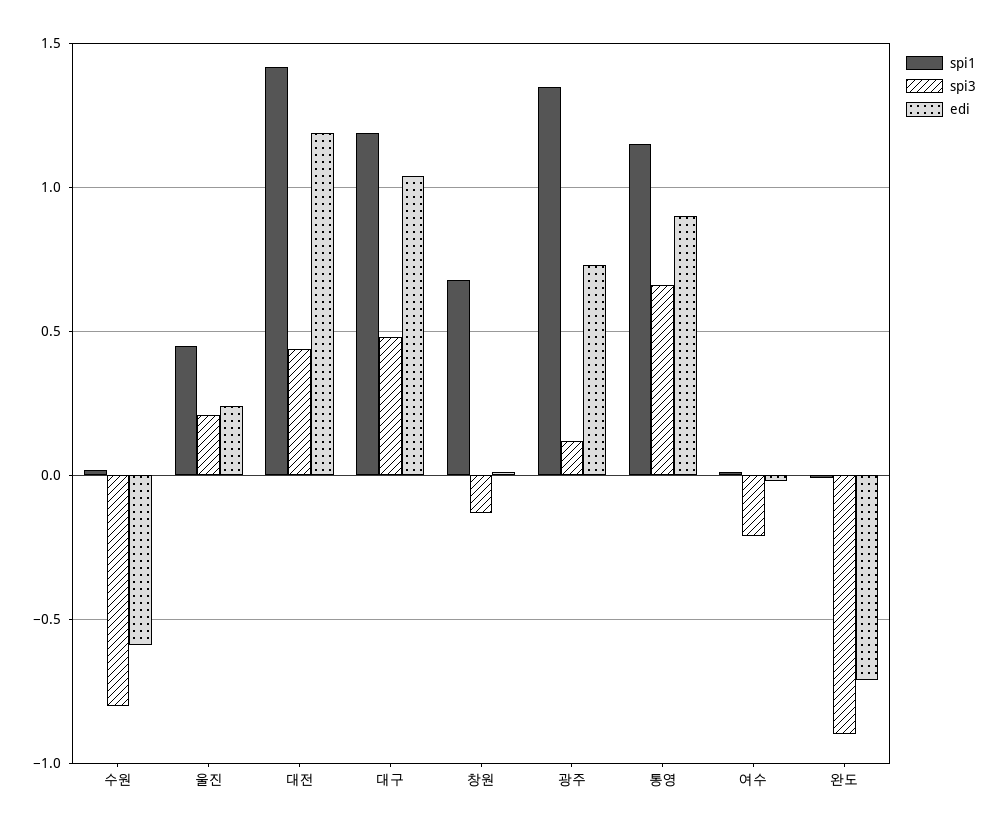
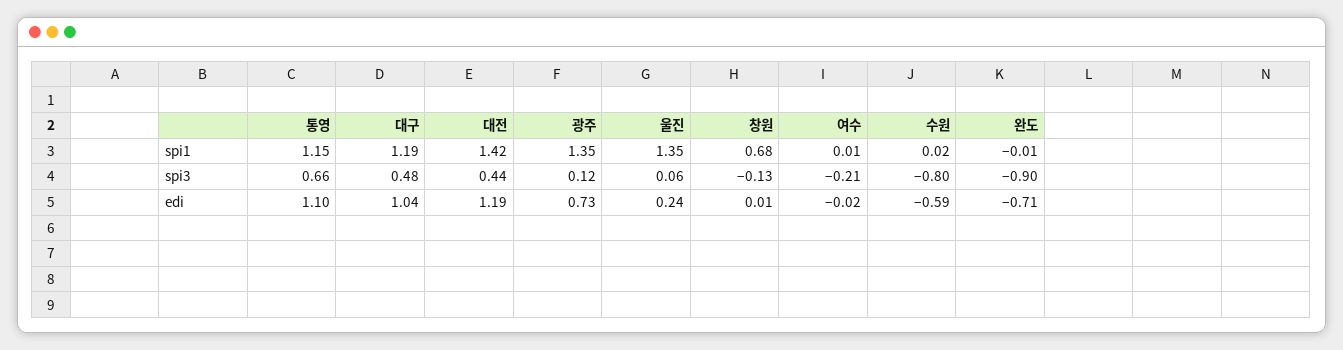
  {
    "spi1": {
      "수원": 0.02,
-     "울진": 0.45,
+     "울진": 1.35,
      "대전": 1.42,
      "대구": 1.19,
      "창원": 0.68,
      "광주": 1.35,
      "통영": 1.15,
      "여수": 0.01,
      "완도": -0.01
    },
    "spi3": {
      "수원": -0.8,
-     "울진": 0.2,
+     "울진": 0.06,
      "대전": 0.44,
      "대구": 0.48,
      "창원": -0.13,
      "광주": 0.12,
      "통영": 0.66,
      "여수": -0.21,
      "완도": -0.9
    },
    "edi": {
      "수원": -0.59,
      "울진": 0.24,
      "대전": 1.19,
      "대구": 1.04,
      "창원": 0.01,
      "광주": 0.73,
-     "통영": 0.9,
+     "통영": 1.1,
      "여수": -0.02,
      "완도": -0.71
    }
  }

